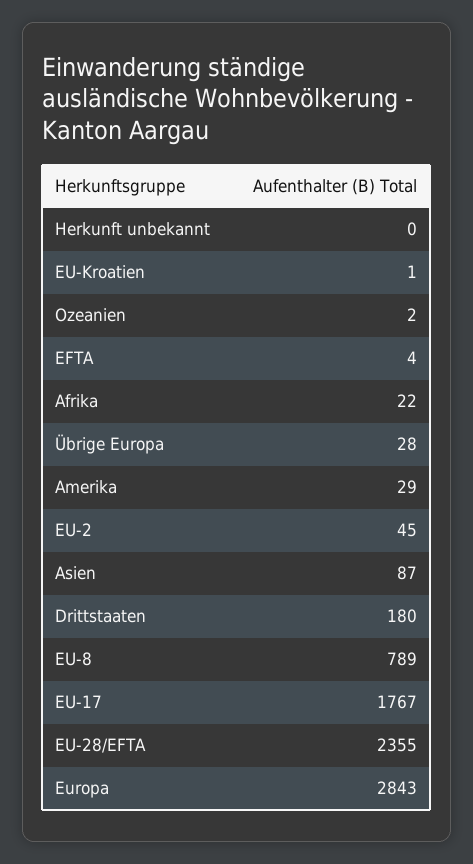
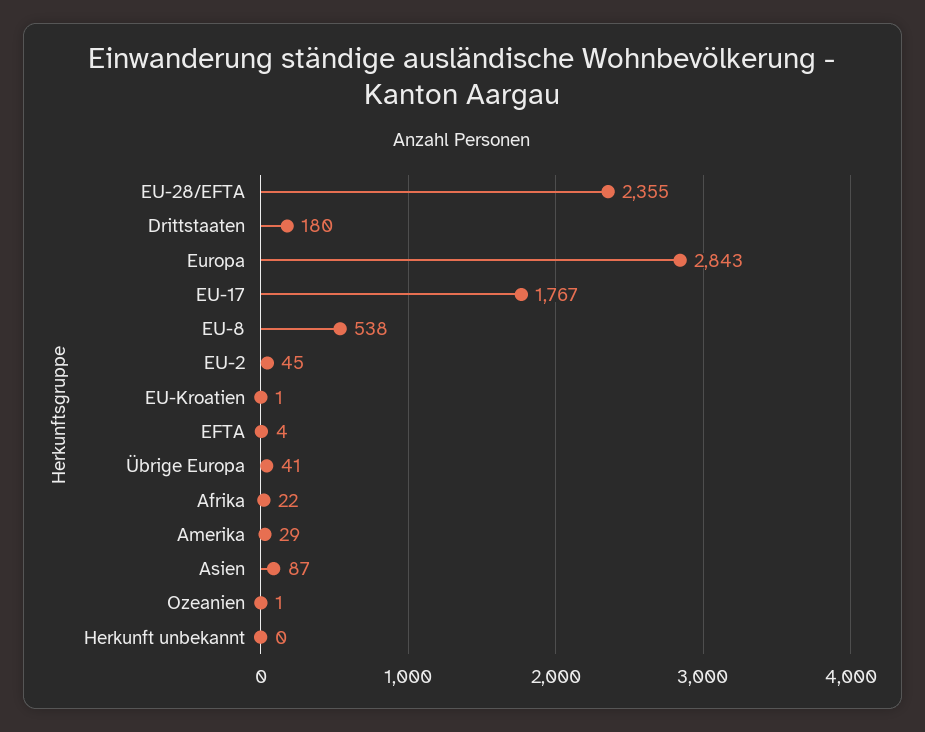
  {
    "Herkunft unbekannt": 0,
    "EU-Kroatien": 1,
-   "Ozeanien": 2,
+   "Ozeanien": 1,
    "EFTA": 4,
    "Afrika": 22,
-   "Übrige Europa": 28,
+   "Übrige Europa": 41,
    "Amerika": 29,
    "EU-2": 45,
    "Asien": 87,
    "Drittstaaten": 180,
-   "EU-8": 789,
+   "EU-8": 538,
    "EU-17": 1767,
    "EU-28/EFTA": 2355,
    "Europa": 2843
  }

